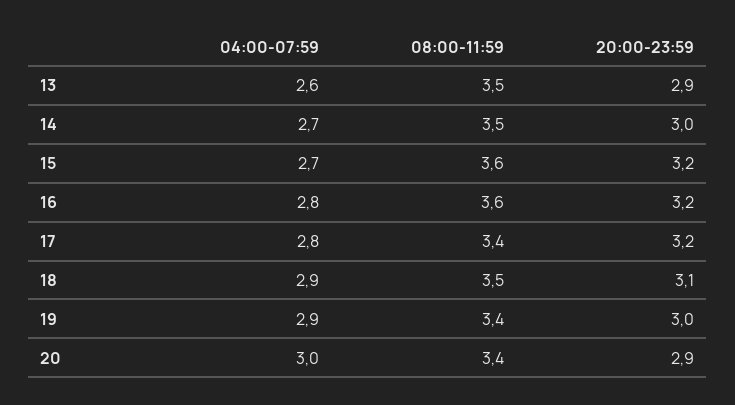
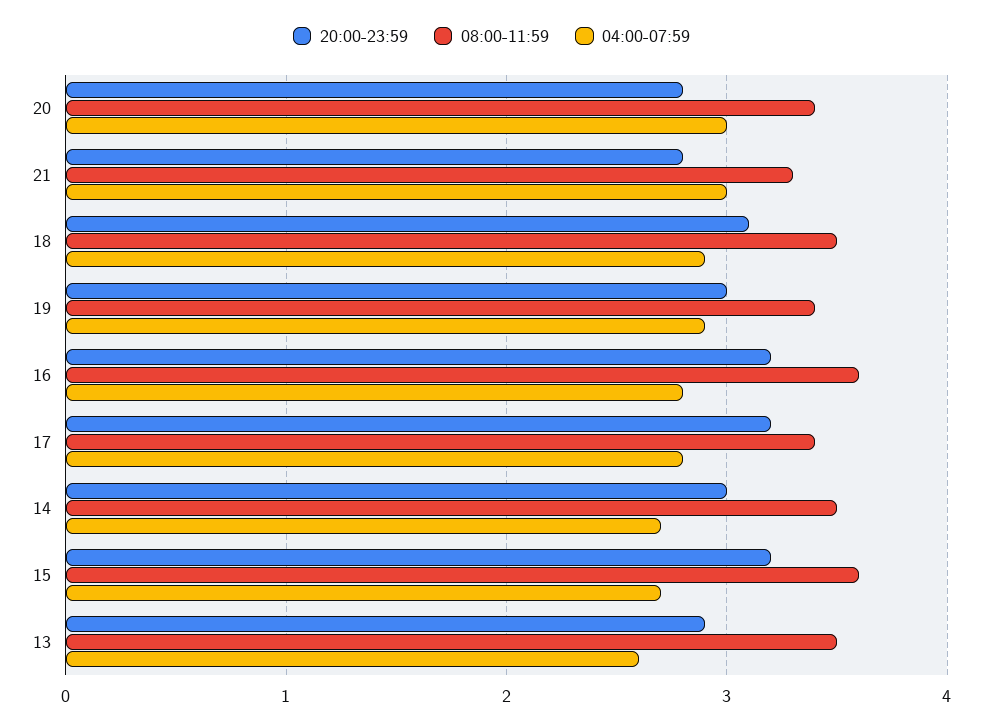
  {
    "04:00-07:59": {
      "13": 2.6,
      "14": 2.7,
      "15": 2.7,
      "16": 2.8,
      "17": 2.8,
      "18": 2.9,
      "19": 2.9,
-     "20": 3
+     "20": 3,
+     "21": 3
    },
    "08:00-11:59": {
      "13": 3.5,
      "14": 3.5,
      "15": 3.6,
      "16": 3.6,
      "17": 3.4,
      "18": 3.5,
      "19": 3.4,
-     "20": 3.4
+     "20": 3.4,
+     "21": 3.3
    },
    "20:00-23:59": {
      "13": 2.9,
      "14": 3,
      "15": 3.2,
      "16": 3.2,
      "17": 3.2,
      "18": 3.1,
      "19": 3,
-     "20": 2.9
+     "20": 2.8,
+     "21": 2.8
    }
  }

